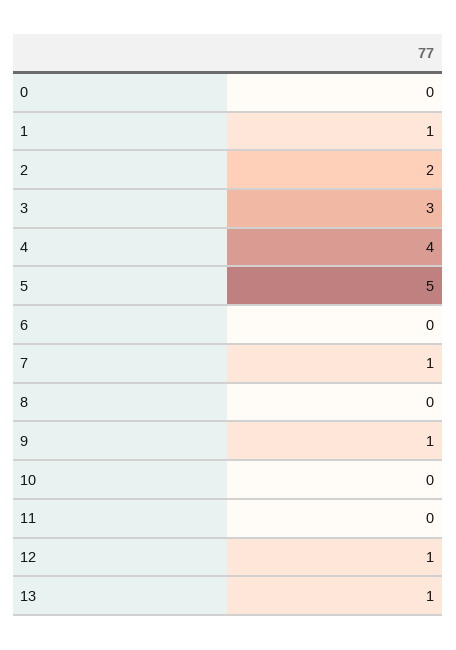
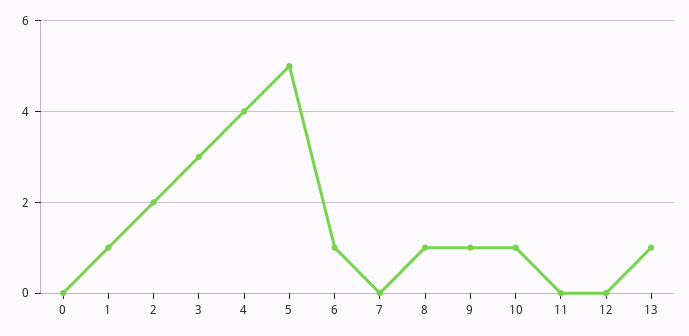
  {
    "0": 0,
    "1": 1,
    "2": 2,
    "3": 3,
    "4": 4,
    "5": 5,
-   "6": 0,
+   "6": 1,
-   "7": 1,
+   "7": 0,
-   "8": 0,
+   "8": 1,
    "9": 1,
-   "10": 0,
+   "10": 1,
    "11": 0,
-   "12": 1,
+   "12": 0,
    "13": 1
  }

